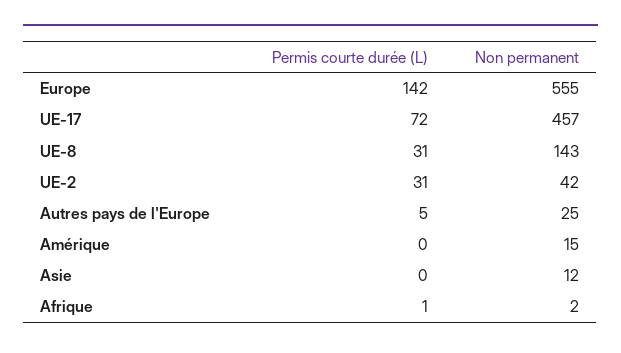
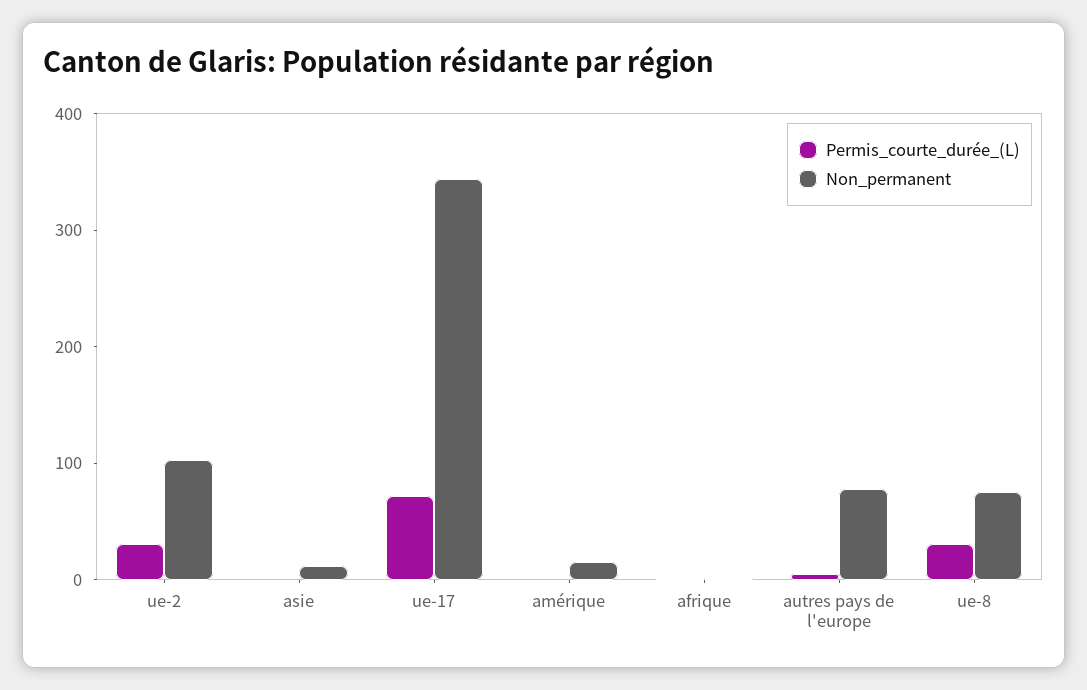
  {
    "Permis courte durée (L)": {
-     "Europe": 142,
      "UE-17": 72,
      "UE-8": 31,
      "UE-2": 31,
      "Autres pays de l'Europe": 5,
      "Amérique": 0,
      "Asie": 0,
      "Afrique": 1
    },
    "Non permanent": {
-     "Europe": 555,
-     "UE-17": 457,
+     "UE-17": 340,
-     "UE-8": 143,
+     "UE-8": 80,
-     "UE-2": 42,
+     "UE-2": 100,
-     "Autres pays de l'Europe": 25,
+     "Autres pays de l'Europe": 80,
      "Amérique": 15,
      "Asie": 12,
      "Afrique": 2
    }
  }

